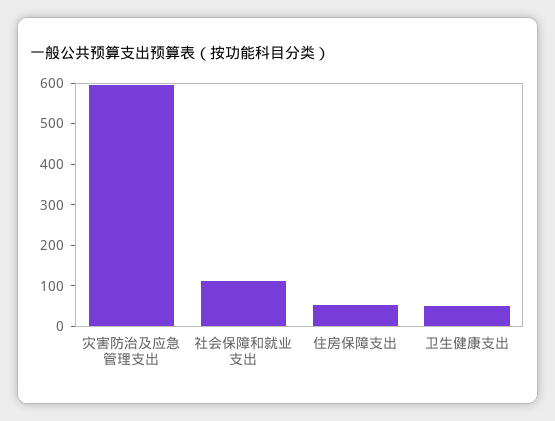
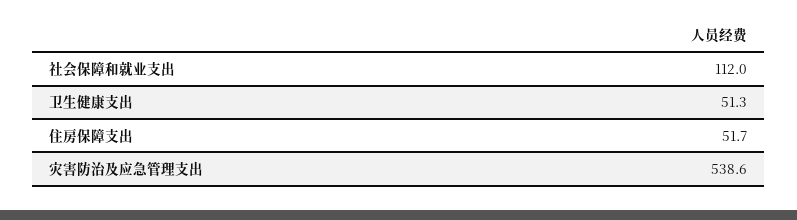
  {
-   "灾害防治及应急管理支出": 600,
+   "灾害防治及应急管理支出": 538.6,
    "社会保障和就业支出": 112,
    "住房保障支出": 51.7,
    "卫生健康支出": 51.3
  }

